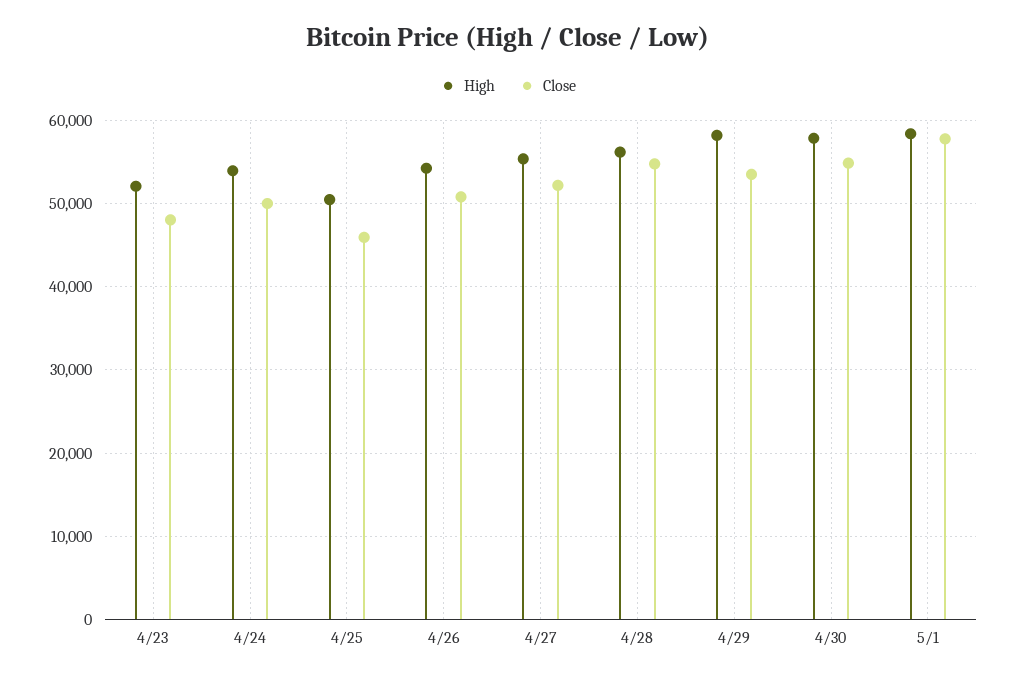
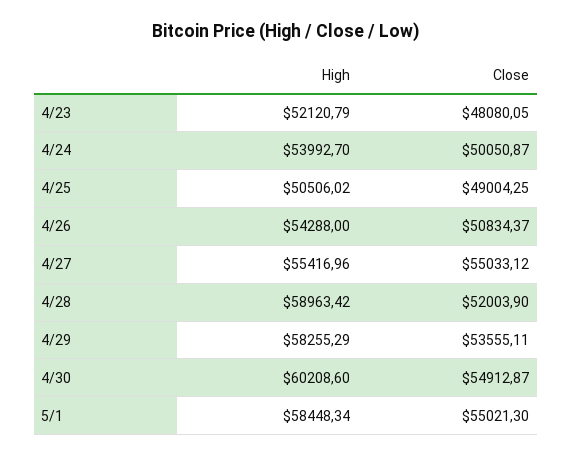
  {
    "High": {
      "4/23": 52120.79,
      "4/24": 53992.7,
      "4/25": 50506.02,
      "4/26": 54288,
      "4/27": 55416.96,
-     "4/28": 56000,
+     "4/28": 58963.42,
      "4/29": 58255.29,
-     "4/30": 58000,
+     "4/30": 60208.6,
      "5/1": 58448.34
    },
    "Close": {
      "4/23": 48080.05,
      "4/24": 50050.87,
-     "4/25": 46000,
+     "4/25": 49004.25,
      "4/26": 50834.37,
-     "4/27": 52000,
+     "4/27": 55033.12,
-     "4/28": 55000,
+     "4/28": 52003.9,
      "4/29": 53555.11,
      "4/30": 54912.87,
-     "5/1": 58000
+     "5/1": 55021.3
    }
  }

